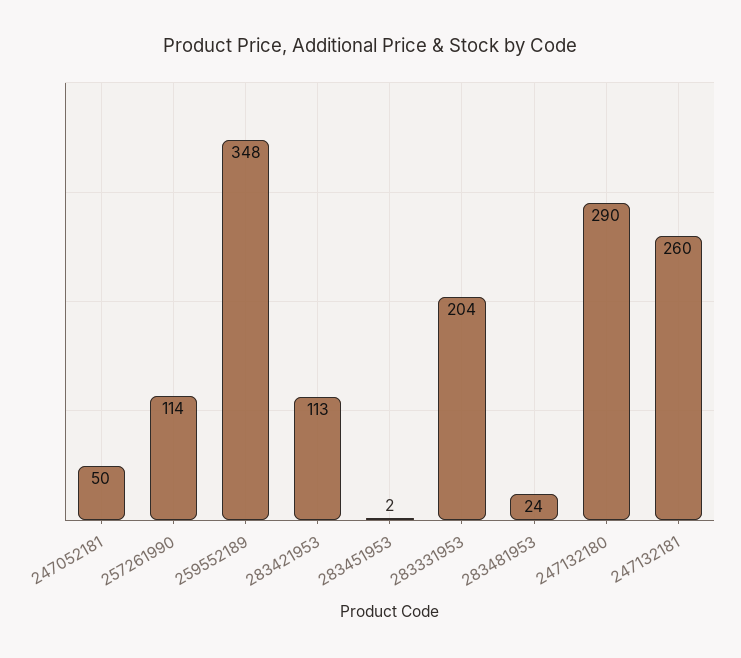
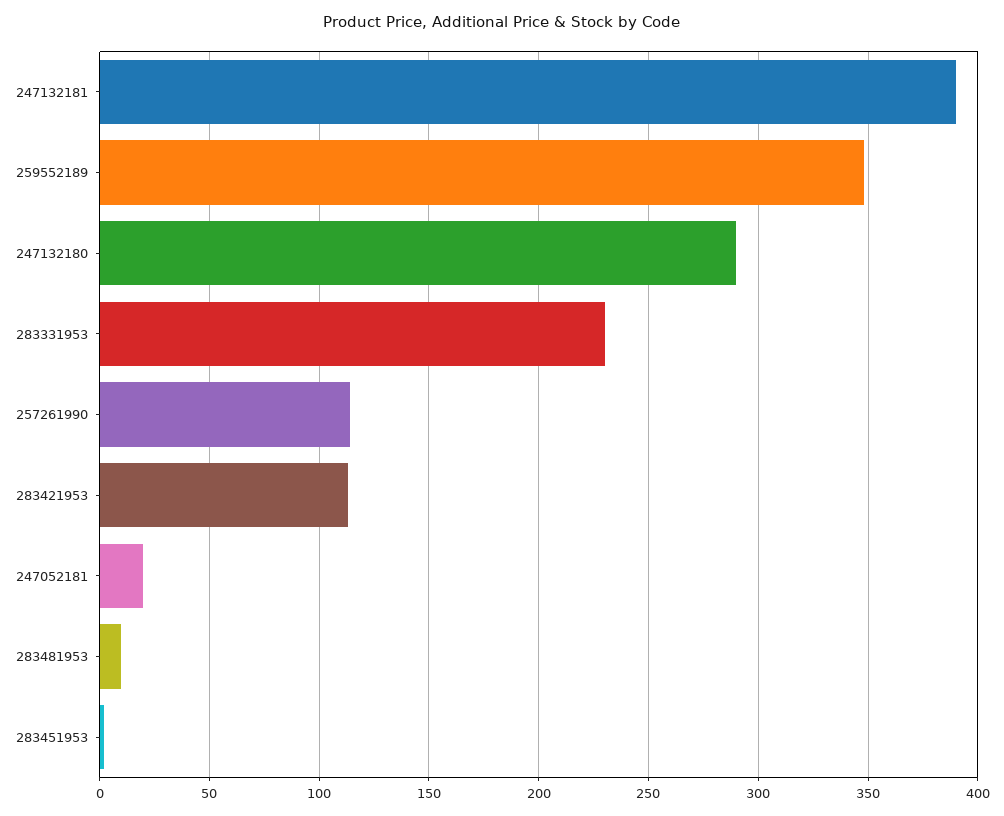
  {
-   "247052181": 50,
+   "247052181": 20,
    "257261990": 114,
    "259552189": 348,
    "283421953": 113,
    "283451953": 2,
-   "283331953": 204,
+   "283331953": 230,
-   "283481953": 24,
+   "283481953": 10,
    "247132180": 290,
-   "247132181": 260
+   "247132181": 390
  }

